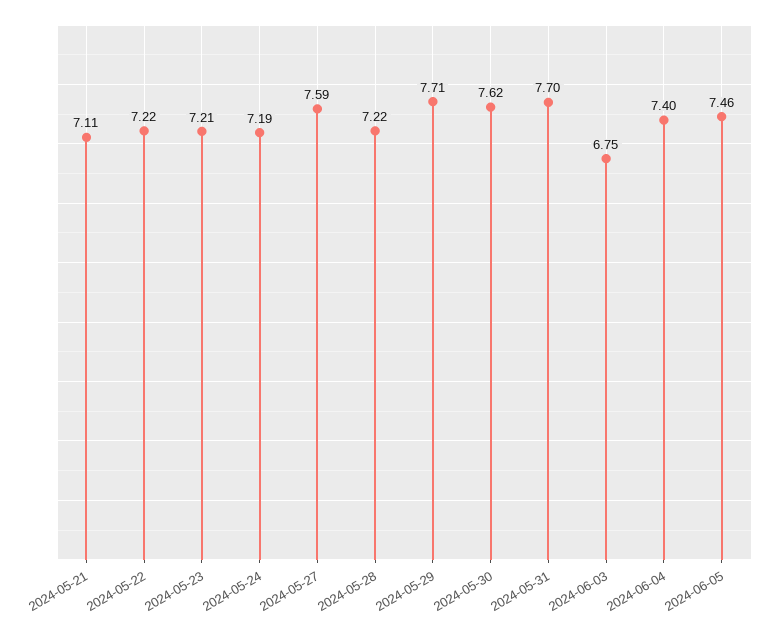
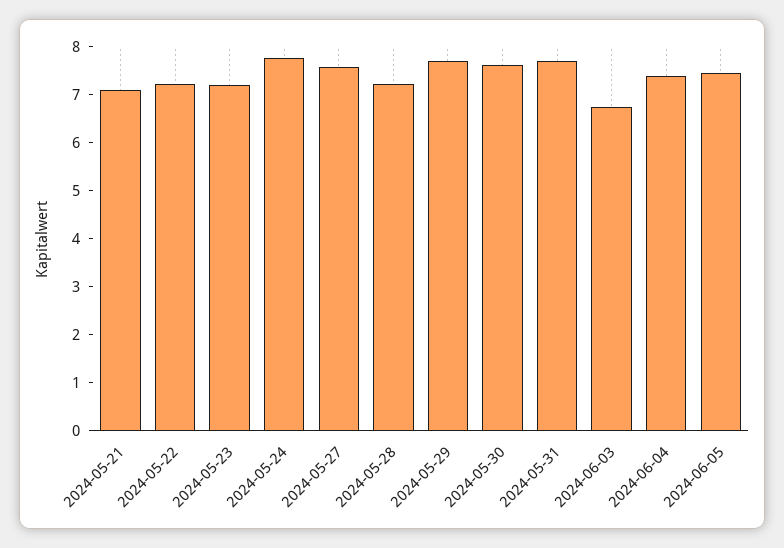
  {
    "2024-05-21": 7.11,
    "2024-05-22": 7.22,
    "2024-05-23": 7.21,
-   "2024-05-24": 7.19,
+   "2024-05-24": 7.8,
    "2024-05-27": 7.59,
    "2024-05-28": 7.22,
    "2024-05-29": 7.71,
    "2024-05-30": 7.62,
    "2024-05-31": 7.7,
    "2024-06-03": 6.75,
    "2024-06-04": 7.4,
    "2024-06-05": 7.46
  }

